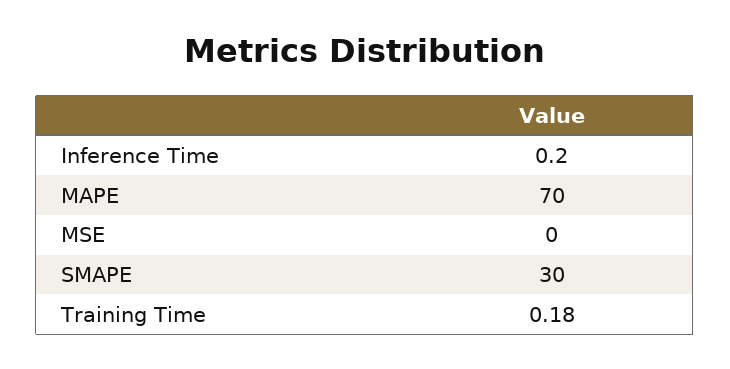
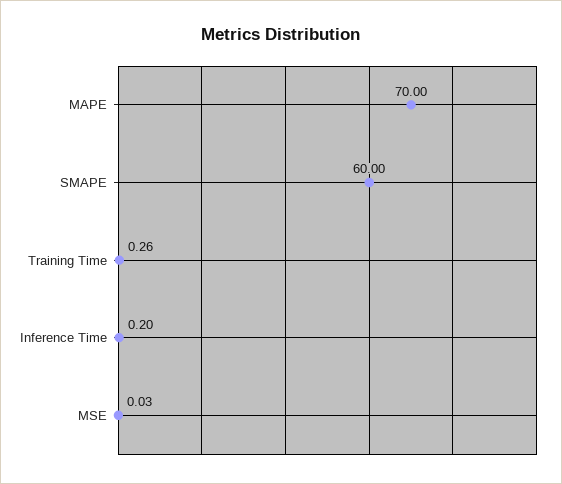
  {
    "Inference Time": 0.2,
    "MAPE": 70,
-   "MSE": 0,
+   "MSE": 0.03,
-   "SMAPE": 30,
+   "SMAPE": 60,
-   "Training Time": 0.18
+   "Training Time": 0.26
  }

